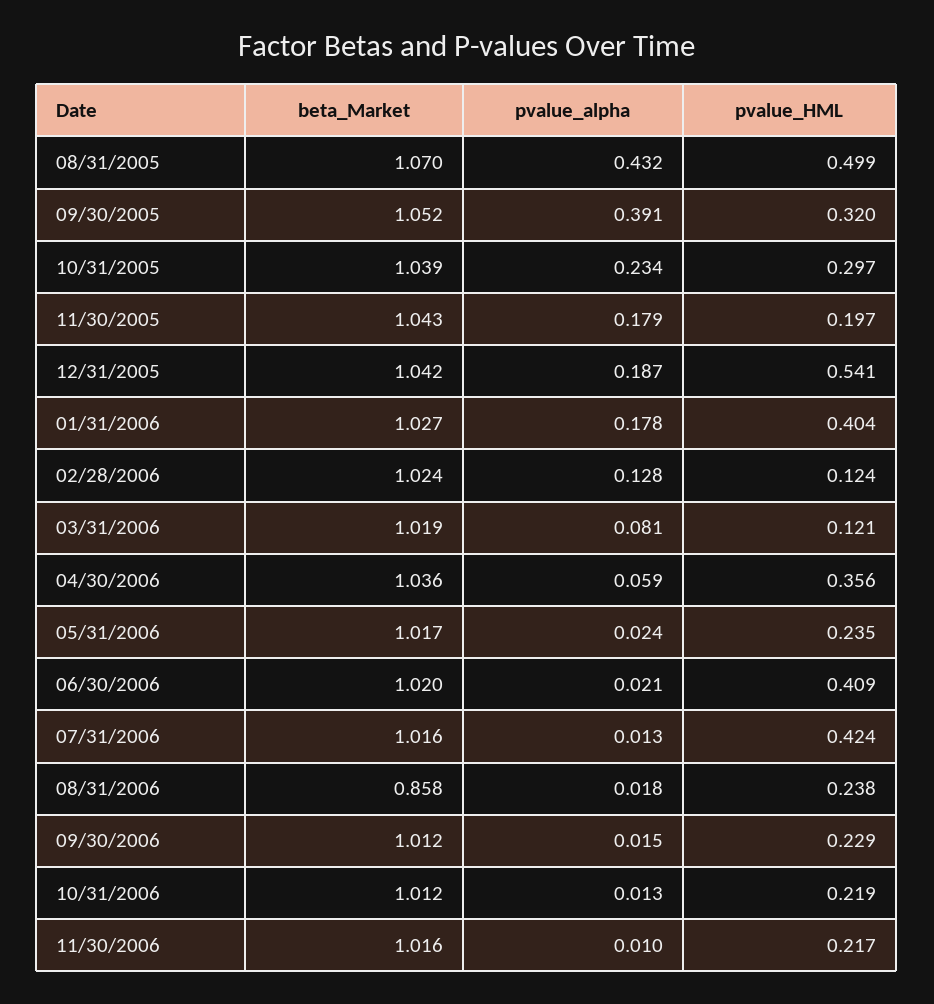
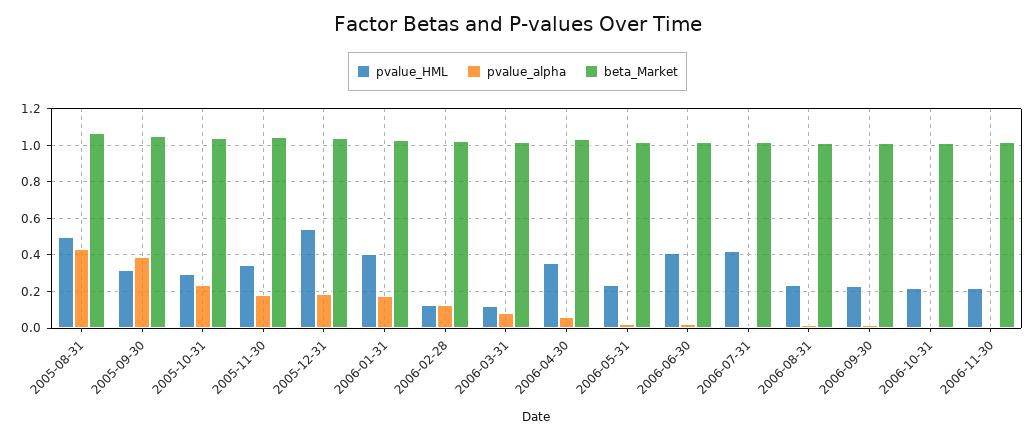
  {
    "beta_Market": {
      "08/31/2005": 1.07,
      "09/30/2005": 1.052,
      "10/31/2005": 1.039,
      "11/30/2005": 1.043,
      "12/31/2005": 1.042,
      "01/31/2006": 1.027,
      "02/28/2006": 1.024,
      "03/31/2006": 1.019,
      "04/30/2006": 1.036,
      "05/31/2006": 1.017,
      "06/30/2006": 1.02,
      "07/31/2006": 1.016,
-     "08/31/2006": 0.858,
+     "08/31/2006": 1,
      "09/30/2006": 1.012,
      "10/31/2006": 1.012,
      "11/30/2006": 1.016
    },
    "pvalue_alpha": {
      "08/31/2005": 0.432,
      "09/30/2005": 0.391,
      "10/31/2005": 0.234,
      "11/30/2005": 0.179,
      "12/31/2005": 0.187,
      "01/31/2006": 0.178,
      "02/28/2006": 0.128,
      "03/31/2006": 0.081,
      "04/30/2006": 0.059,
      "05/31/2006": 0.024,
      "06/30/2006": 0.021,
      "07/31/2006": 0.013,
      "08/31/2006": 0.018,
      "09/30/2006": 0.015,
      "10/31/2006": 0.013,
      "11/30/2006": 0.01
    },
    "pvalue_HML": {
      "08/31/2005": 0.499,
      "09/30/2005": 0.32,
      "10/31/2005": 0.297,
-     "11/30/2005": 0.197,
+     "11/30/2005": 0.35,
      "12/31/2005": 0.541,
      "01/31/2006": 0.404,
      "02/28/2006": 0.124,
      "03/31/2006": 0.121,
      "04/30/2006": 0.356,
      "05/31/2006": 0.235,
      "06/30/2006": 0.409,
      "07/31/2006": 0.424,
      "08/31/2006": 0.238,
      "09/30/2006": 0.229,
      "10/31/2006": 0.219,
      "11/30/2006": 0.217
    }
  }

